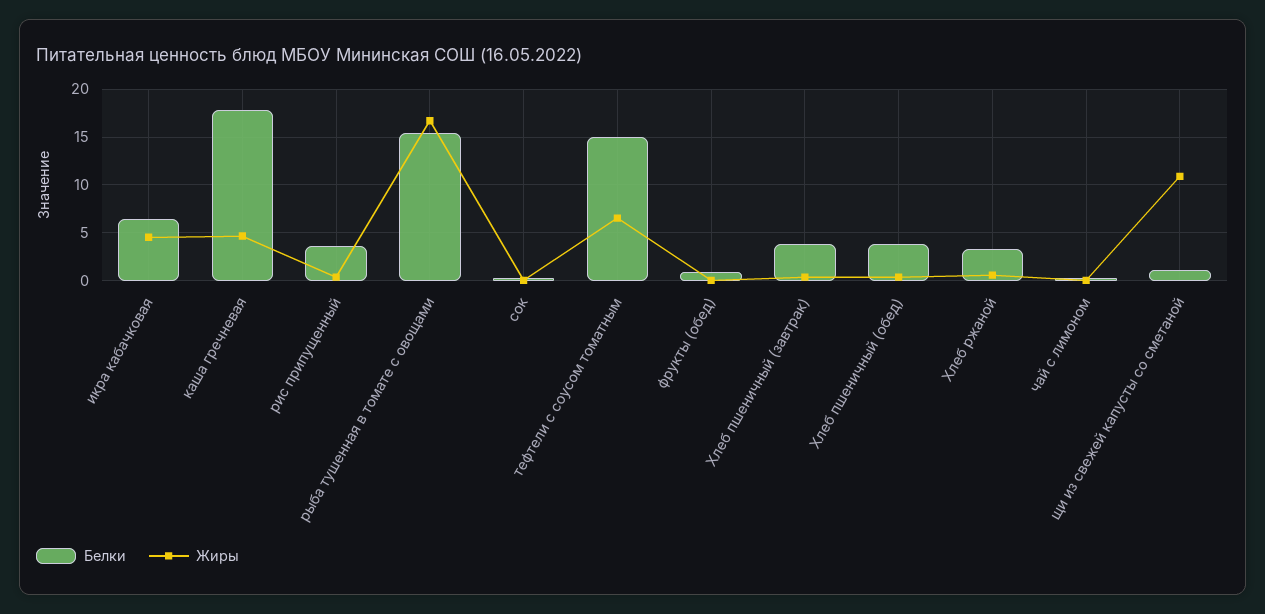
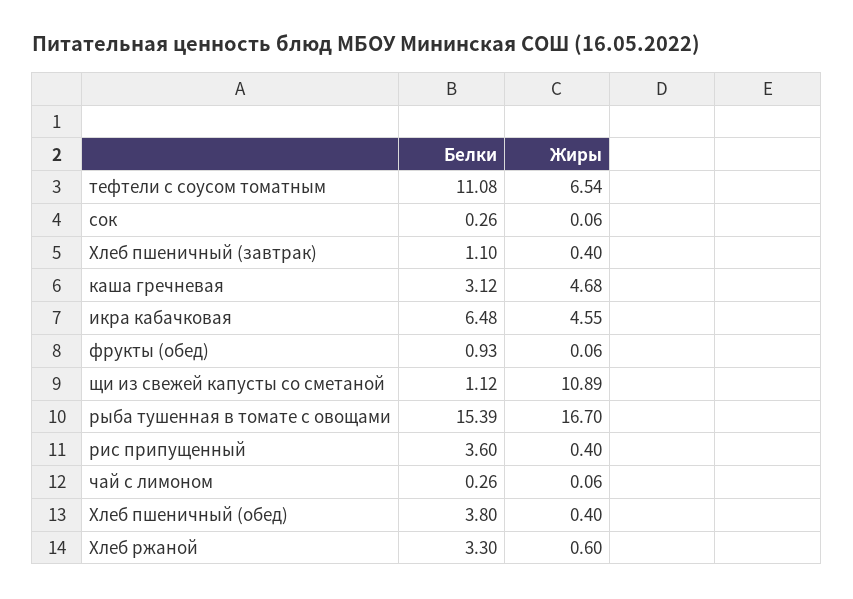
  {
    "Белки": {
      "икра кабачковая": 6.48,
-     "каша гречневая": 18,
+     "каша гречневая": 3.12,
      "рис припущенный": 3.6,
      "рыба тушенная в томате с овощами": 15.39,
      "сок": 0.26,
-     "тефтели с соусом томатным": 15,
+     "тефтели с соусом томатным": 11.08,
      "фрукты (обед)": 0.93,
-     "Хлеб пшеничный (завтрак)": 4,
+     "Хлеб пшеничный (завтрак)": 1.1,
      "Хлеб пшеничный (обед)": 3.8,
      "Хлеб ржаной": 3.3,
      "чай с лимоном": 0.26,
      "щи из свежей капусты со сметаной": 1.12
    },
    "Жиры": {
      "икра кабачковая": 4.55,
      "каша гречневая": 4.68,
      "рис припущенный": 0.4,
      "рыба тушенная в томате с овощами": 16.7,
      "сок": 0.06,
      "тефтели с соусом томатным": 6.54,
      "фрукты (обед)": 0.06,
      "Хлеб пшеничный (завтрак)": 0.4,
      "Хлеб пшеничный (обед)": 0.4,
      "Хлеб ржаной": 0.6,
      "чай с лимоном": 0.06,
      "щи из свежей капусты со сметаной": 10.89
    }
  }

